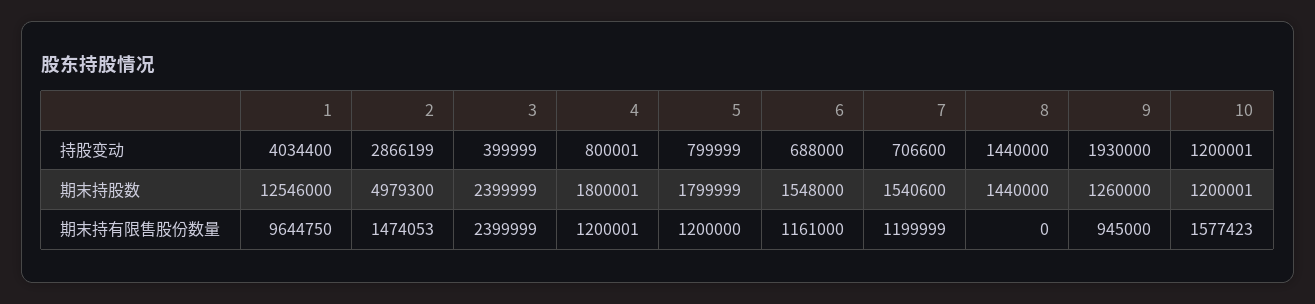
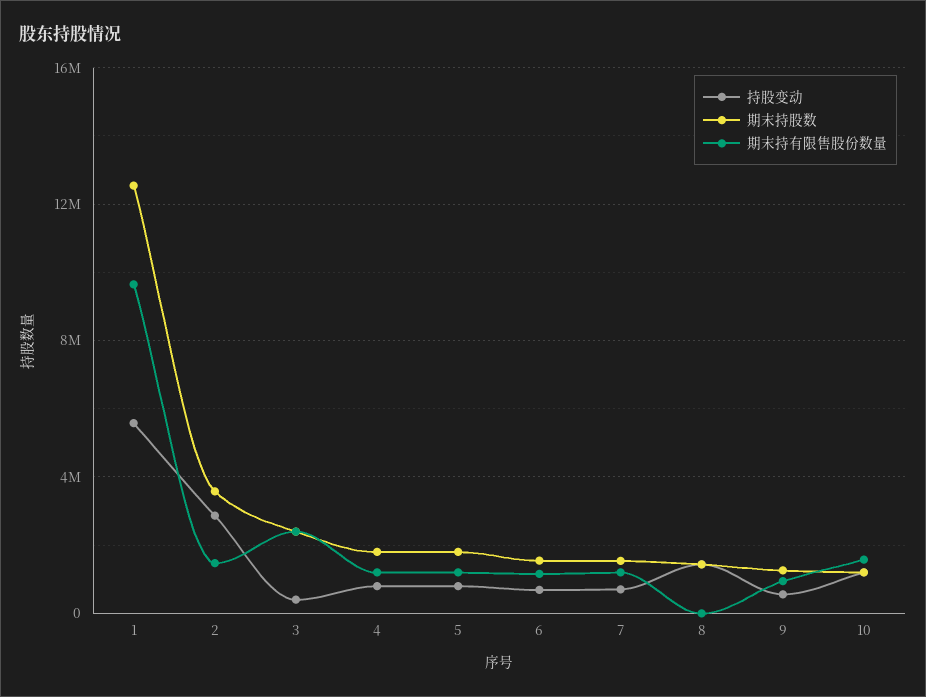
  {
    "持股变动": {
-     "1": 4034400,
+     "1": 5500000,
      "2": 2866199,
      "3": 399999,
      "4": 800001,
      "5": 799999,
      "6": 688000,
      "7": 706600,
      "8": 1440000,
-     "9": 1930000,
+     "9": 500000,
      "10": 1200001
    },
    "期末持股数": {
      "1": 12546000,
-     "2": 4979300,
+     "2": 3500000,
      "3": 2399999,
      "4": 1800001,
      "5": 1799999,
      "6": 1548000,
      "7": 1540600,
      "8": 1440000,
      "9": 1260000,
      "10": 1200001
    },
    "期末持有限售股份数量": {
      "1": 9644750,
      "2": 1474053,
      "3": 2399999,
      "4": 1200001,
      "5": 1200000,
      "6": 1161000,
      "7": 1199999,
      "8": 0,
      "9": 945000,
      "10": 1577423
    }
  }

